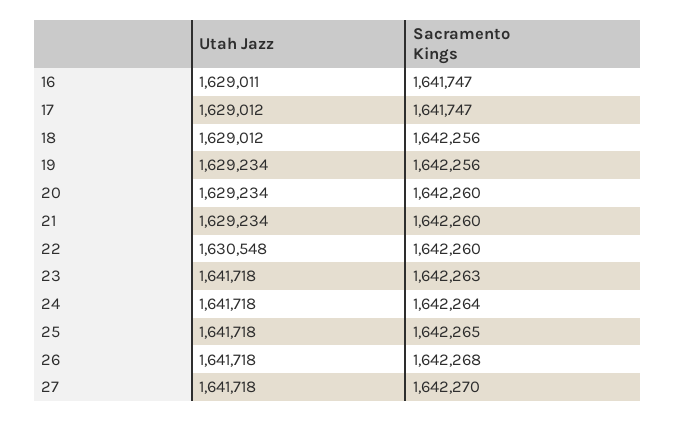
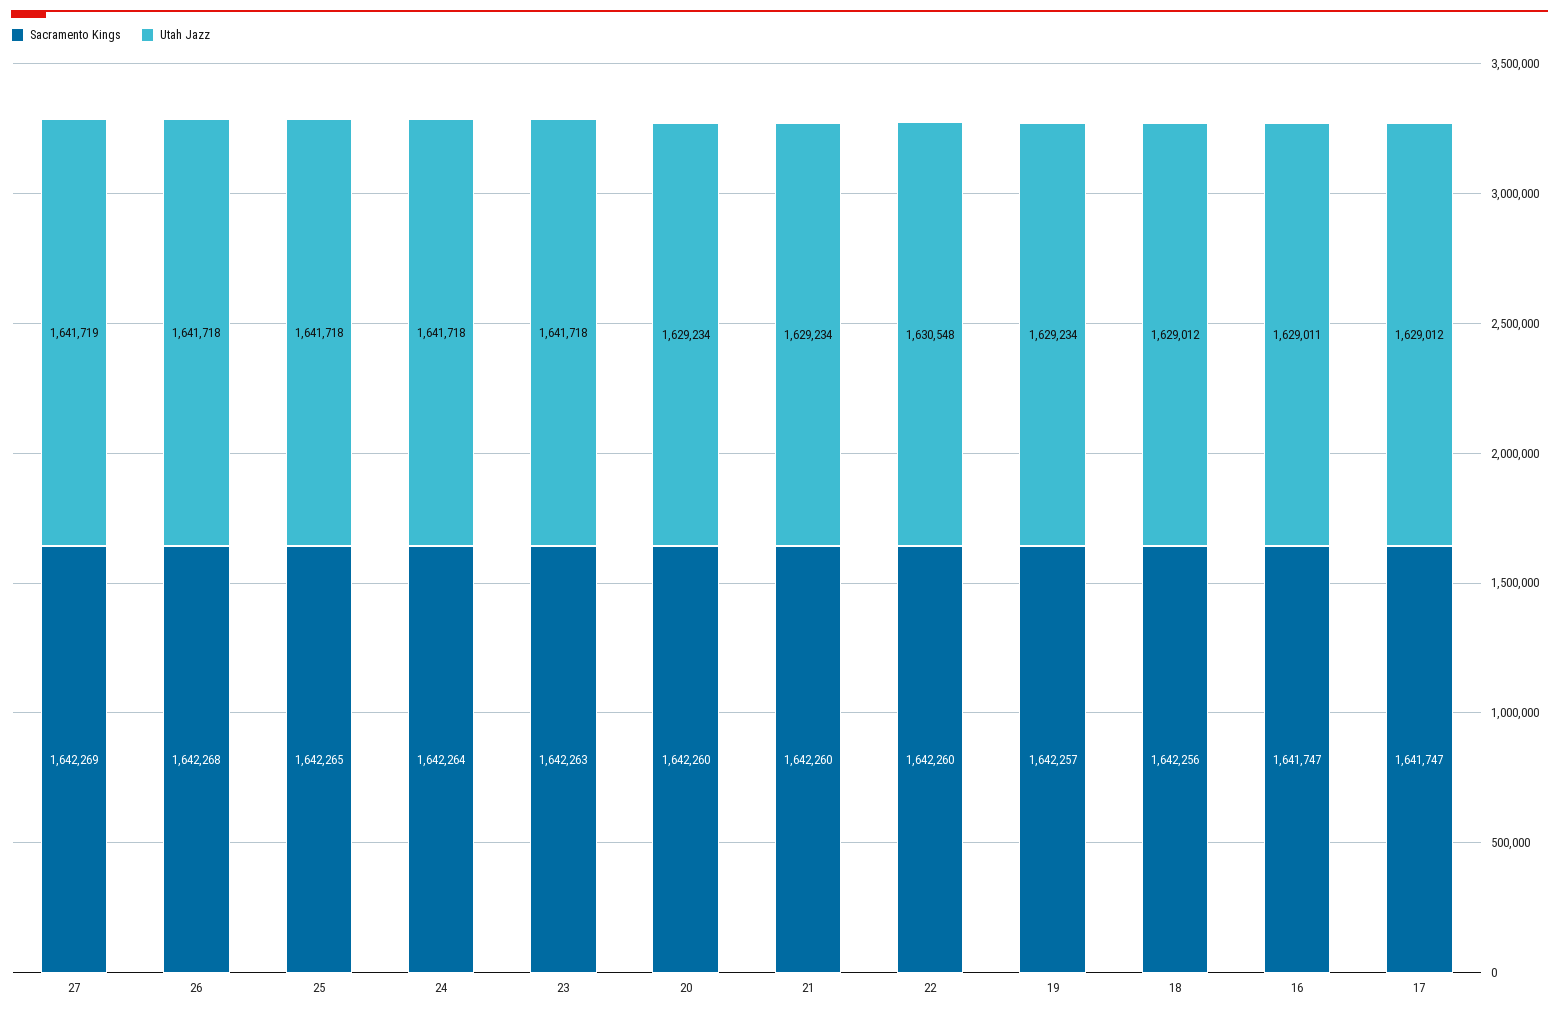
  {
    "Utah Jazz": {
      "16": 1629011,
      "17": 1629012,
      "18": 1629012,
      "19": 1629234,
      "20": 1629234,
      "21": 1629234,
      "22": 1630548,
      "23": 1641718,
      "24": 1641718,
      "25": 1641718,
      "26": 1641718,
-     "27": 1641718
+     "27": 1641719
    },
    "Sacramento Kings": {
      "16": 1641747,
      "17": 1641747,
      "18": 1642256,
-     "19": 1642256,
+     "19": 1642257,
      "20": 1642260,
      "21": 1642260,
      "22": 1642260,
      "23": 1642263,
      "24": 1642264,
      "25": 1642265,
      "26": 1642268,
-     "27": 1642270
+     "27": 1642269
    }
  }

